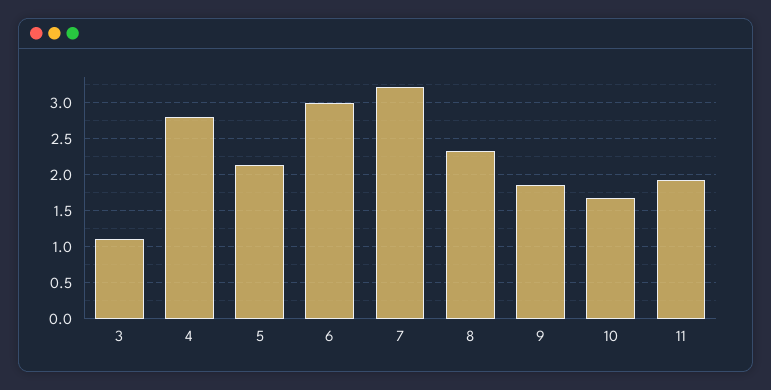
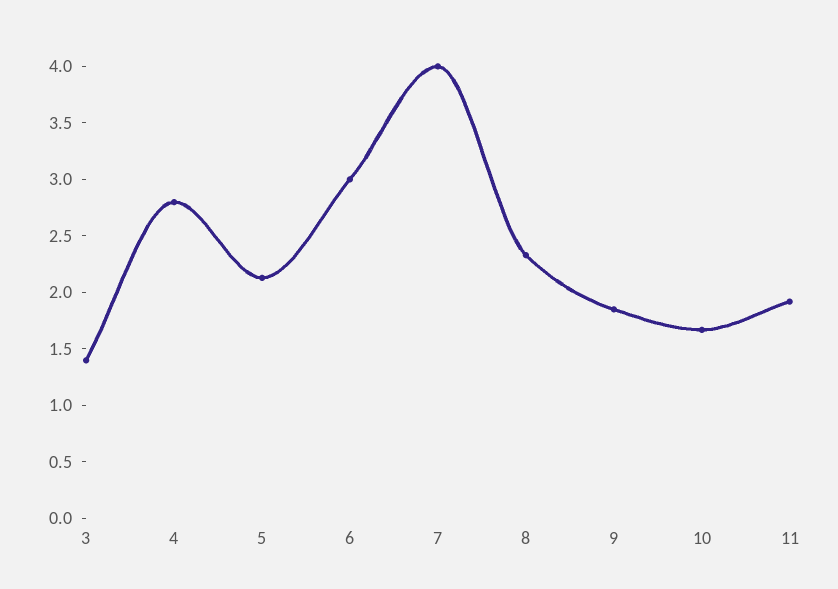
  {
-   "3": 1.1,
+   "3": 1.4,
    "4": 2.8,
    "5": 2.1,
    "6": 3,
-   "7": 3.2,
+   "7": 4,
    "8": 2.3,
    "9": 1.9,
    "10": 1.7,
    "11": 1.9
  }

